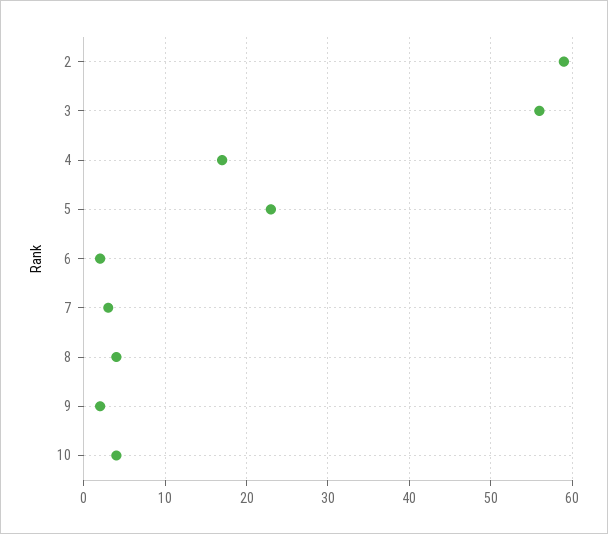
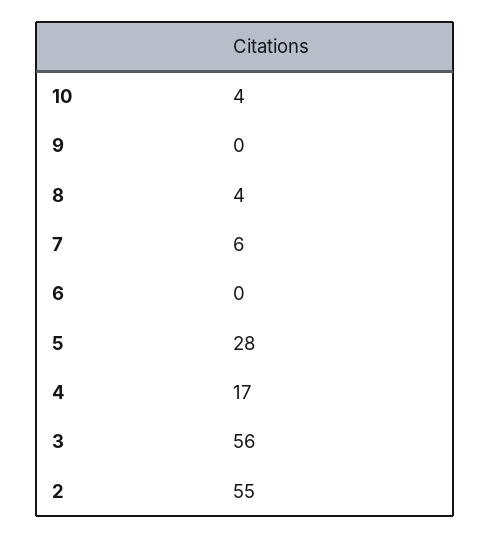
  {
-   "2": 59,
+   "2": 55,
    "3": 56,
    "4": 17,
-   "5": 23,
+   "5": 28,
-   "6": 2,
+   "6": 0,
-   "7": 3,
+   "7": 6,
    "8": 4,
-   "9": 2,
+   "9": 0,
    "10": 4
  }

